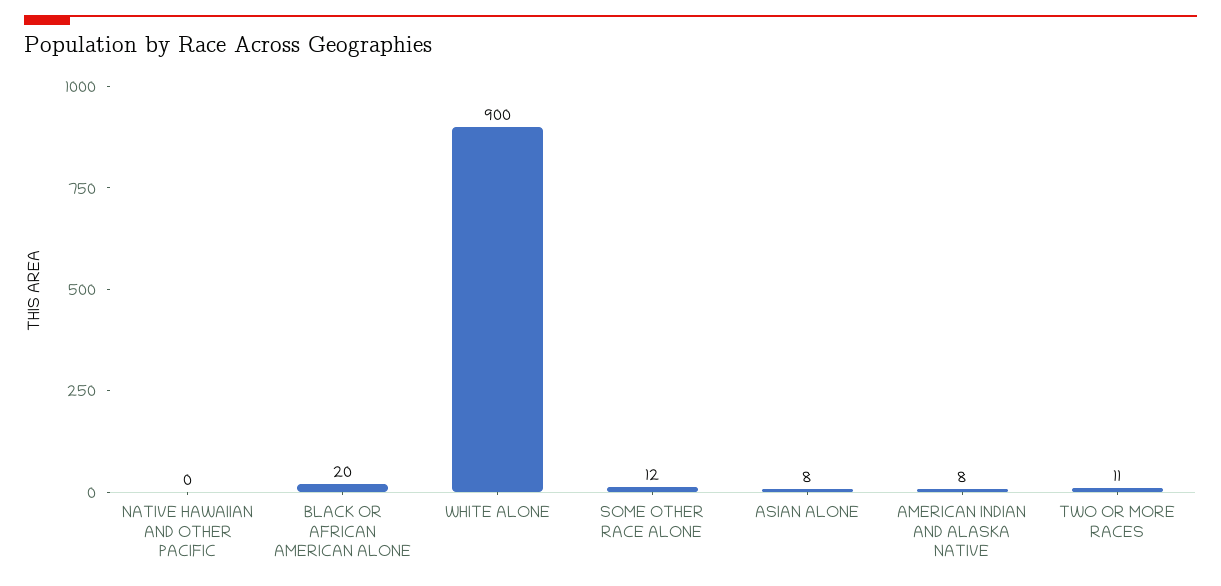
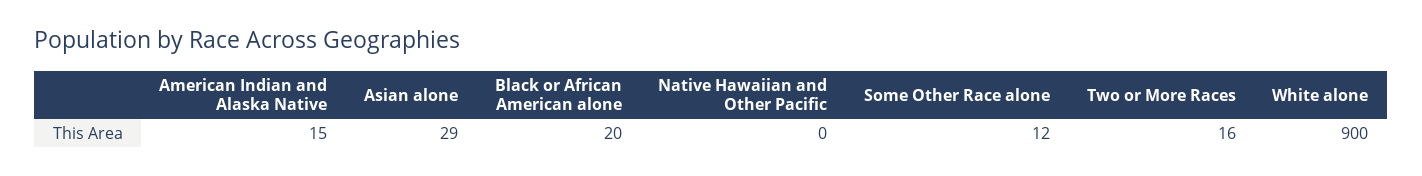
  {
    "NATIVE HAWAIIAN AND OTHER PACIFIC": 0,
    "BLACK OR AFRICAN AMERICAN ALONE": 20,
    "WHITE ALONE": 900,
    "SOME OTHER RACE ALONE": 12,
-   "ASIAN ALONE": 8,
+   "ASIAN ALONE": 29,
-   "AMERICAN INDIAN AND ALASKA NATIVE": 8,
+   "AMERICAN INDIAN AND ALASKA NATIVE": 15,
-   "TWO OR MORE RACES": 11
+   "TWO OR MORE RACES": 16
  }

